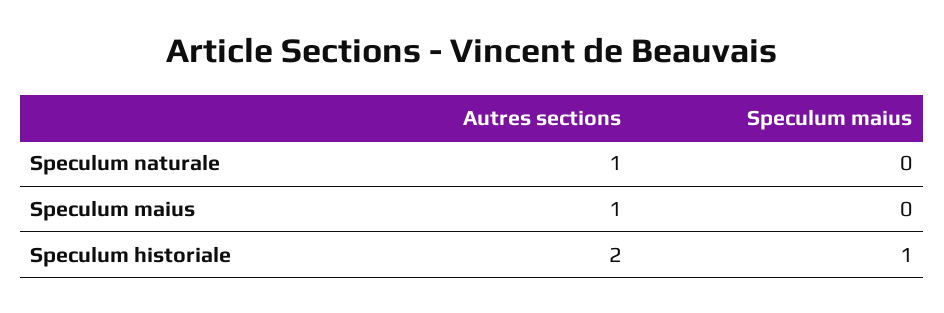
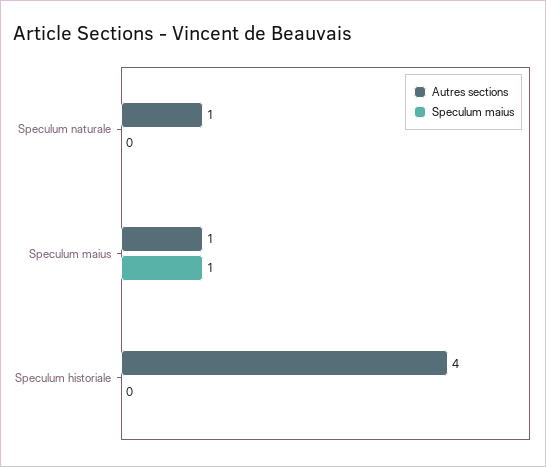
  {
    "Autres sections": {
      "Speculum naturale": 1,
      "Speculum maius": 1,
-     "Speculum historiale": 2
+     "Speculum historiale": 4
    },
    "Speculum maius": {
      "Speculum naturale": 0,
-     "Speculum maius": 0,
+     "Speculum maius": 1,
-     "Speculum historiale": 1
+     "Speculum historiale": 0
    }
  }

